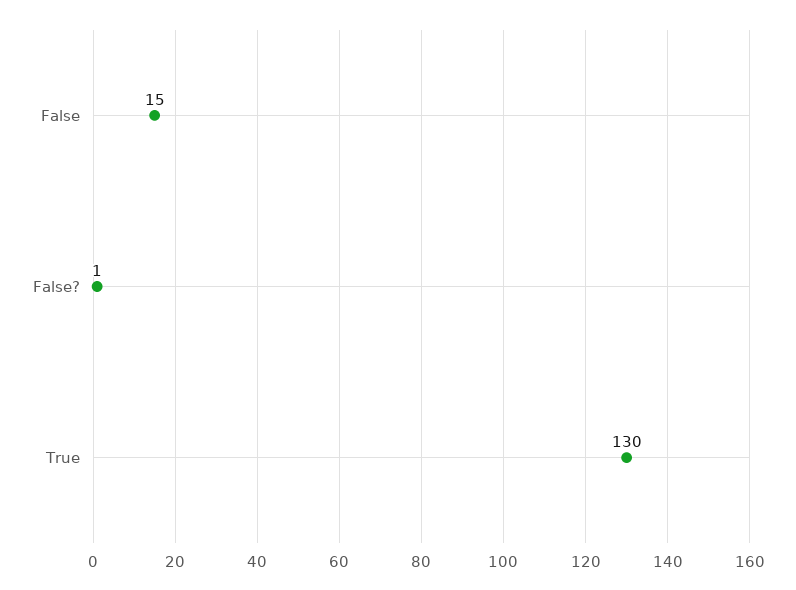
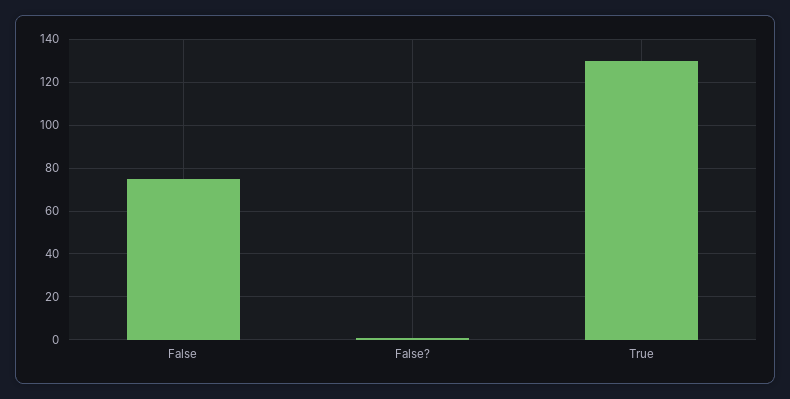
  {
-   "False": 15,
+   "False": 75,
    "False?": 1,
    "True": 130
  }

